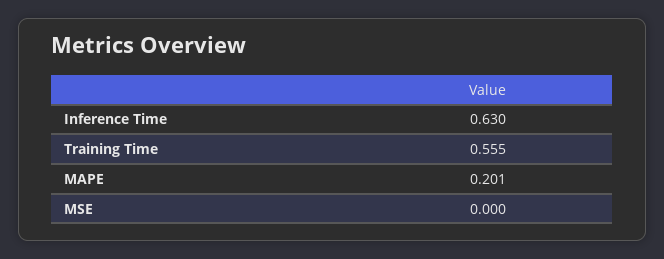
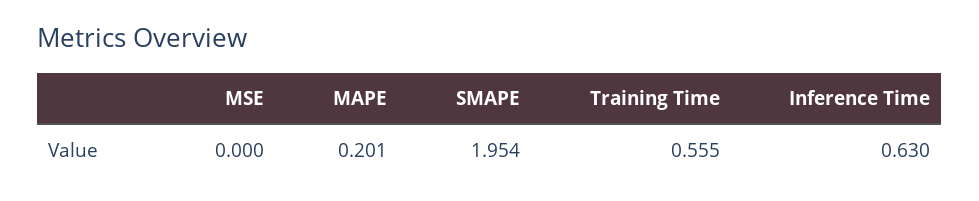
  {
    "Inference Time": 0.63,
    "Training Time": 0.555,
    "MAPE": 0.201,
-   "MSE": 0
+   "MSE": 0,
+   "SMAPE": 1.954
  }

